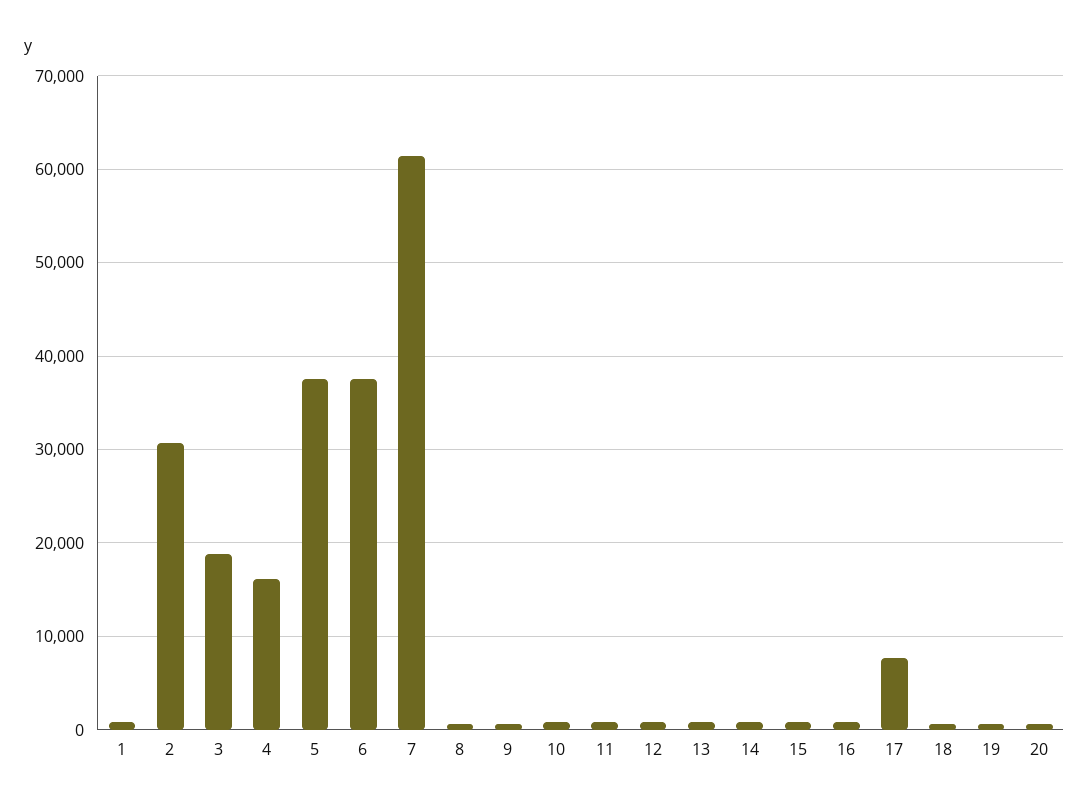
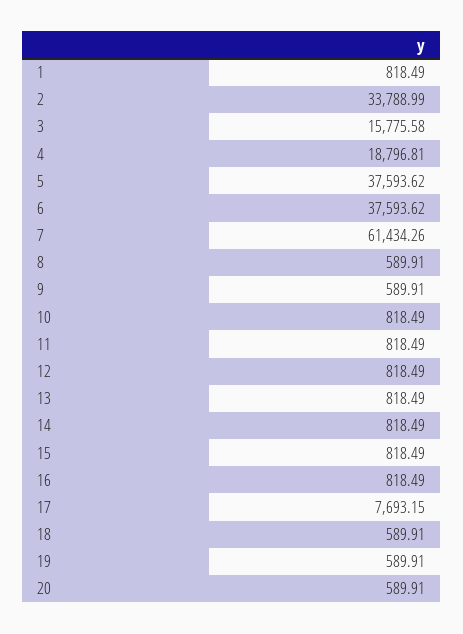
  {
    "1": 818.49,
-   "2": 31000,
+   "2": 33788.99,
-   "3": 19000,
+   "3": 15775.58,
-   "4": 16000,
+   "4": 18796.81,
    "5": 37593.62,
    "6": 37593.62,
    "7": 61434.26,
    "8": 589.91,
    "9": 589.91,
    "10": 818.49,
    "11": 818.49,
    "12": 818.49,
    "13": 818.49,
    "14": 818.49,
    "15": 818.49,
    "16": 818.49,
    "17": 7693.15,
    "18": 589.91,
    "19": 589.91,
    "20": 589.91
  }

